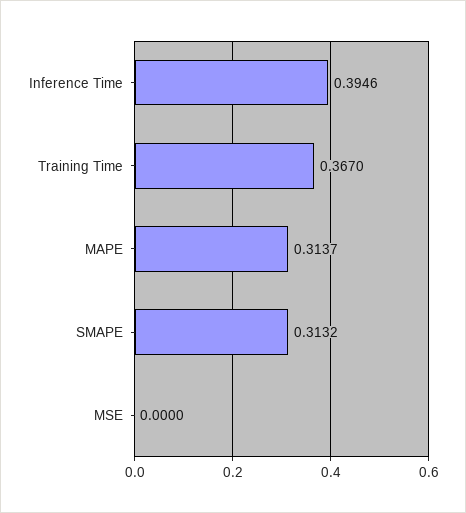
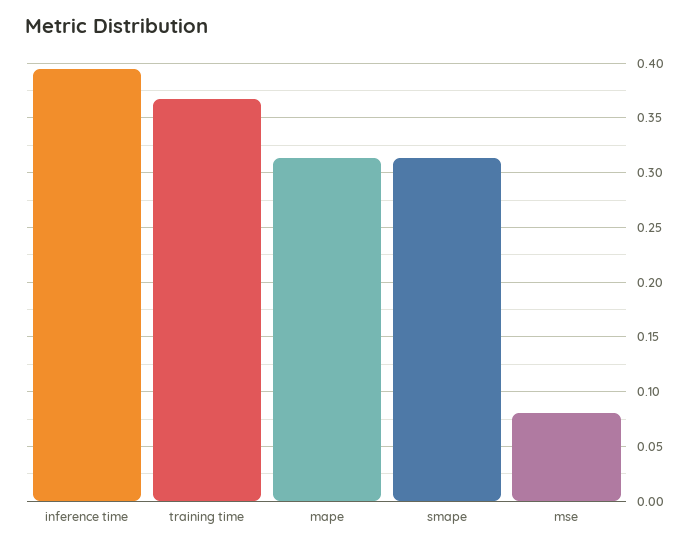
  {
    "Inference Time": 0.3946,
    "Training Time": 0.367,
    "MAPE": 0.3137,
    "SMAPE": 0.3132,
-   "MSE": 0
+   "MSE": 0.08
  }

